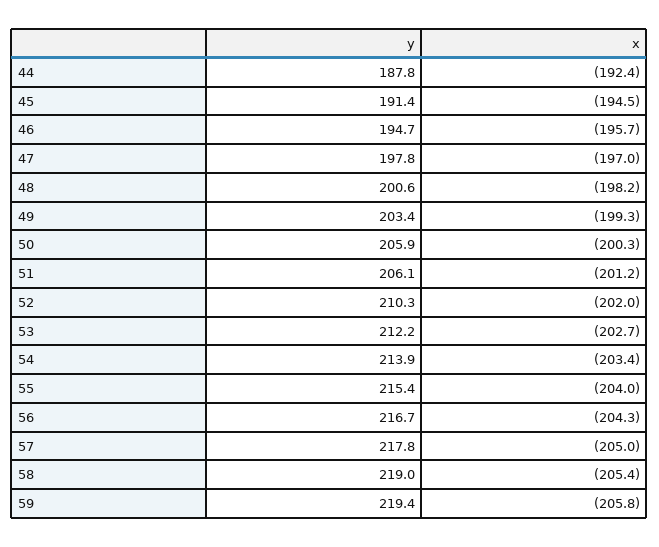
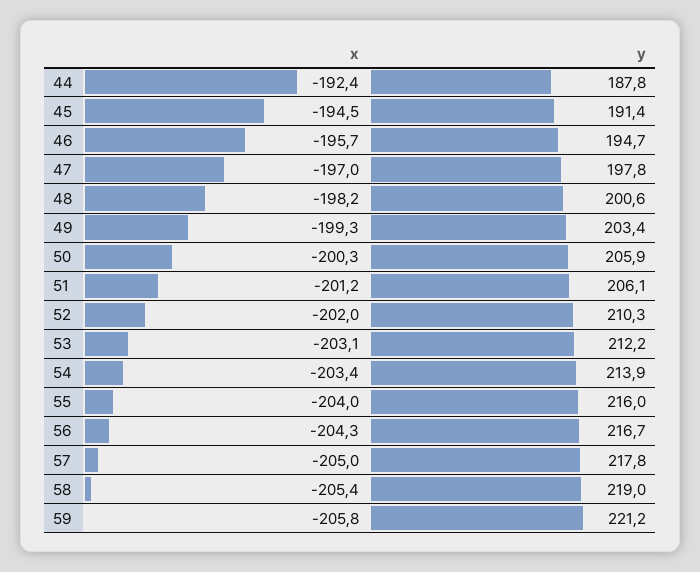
  {
    "y": {
      "44": 187.8,
      "45": 191.4,
      "46": 194.7,
      "47": 197.8,
      "48": 200.6,
      "49": 203.4,
      "50": 205.9,
      "51": 206.1,
      "52": 210.3,
      "53": 212.2,
      "54": 213.9,
-     "55": 215.4,
+     "55": 216,
      "56": 216.7,
      "57": 217.8,
      "58": 219,
-     "59": 219.4
+     "59": 221.2
    },
    "x": {
      "44": -192.4,
      "45": -194.5,
      "46": -195.7,
      "47": -197,
      "48": -198.2,
      "49": -199.3,
      "50": -200.3,
      "51": -201.2,
      "52": -202,
-     "53": -202.7,
+     "53": -203.1,
      "54": -203.4,
      "55": -204,
      "56": -204.3,
      "57": -205,
      "58": -205.4,
      "59": -205.8
    }
  }

